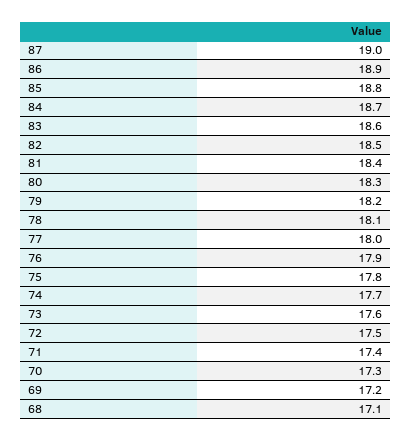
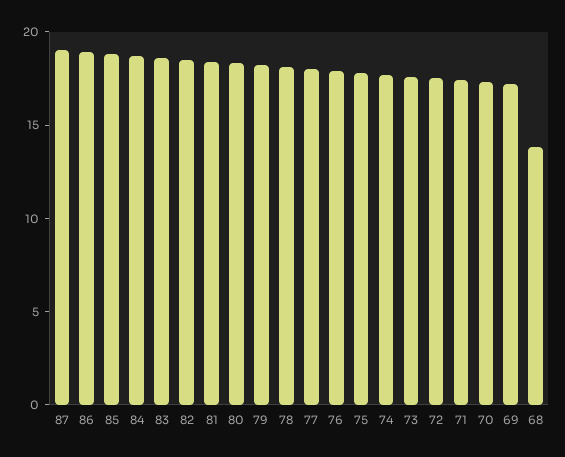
  {
    "87": 19,
    "86": 18.9,
    "85": 18.8,
    "84": 18.7,
    "83": 18.6,
    "82": 18.5,
    "81": 18.4,
    "80": 18.3,
    "79": 18.2,
    "78": 18.1,
    "77": 18,
    "76": 17.9,
    "75": 17.8,
    "74": 17.7,
    "73": 17.6,
    "72": 17.5,
    "71": 17.4,
    "70": 17.3,
    "69": 17.2,
-   "68": 17.1
+   "68": 14
  }

